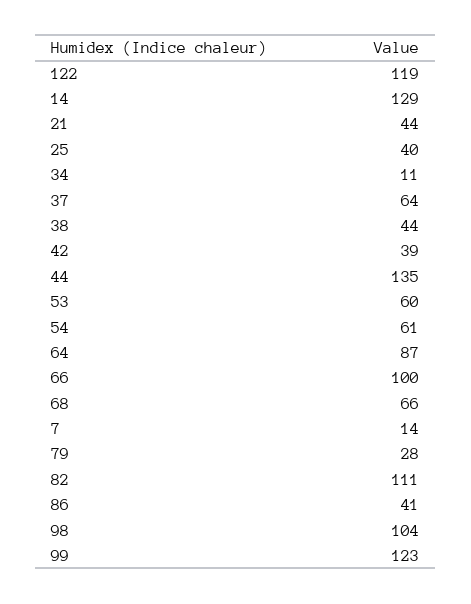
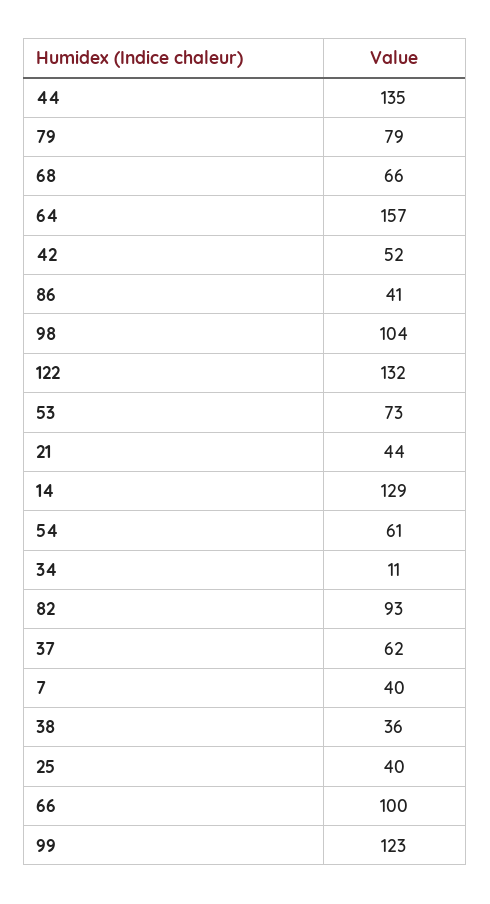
  {
-   "122": 119,
+   "122": 132,
    "14": 129,
    "21": 44,
    "25": 40,
    "34": 11,
-   "37": 64,
+   "37": 62,
-   "38": 44,
+   "38": 36,
-   "42": 39,
+   "42": 52,
    "44": 135,
-   "53": 60,
+   "53": 73,
    "54": 61,
-   "64": 87,
+   "64": 157,
    "66": 100,
    "68": 66,
-   "7": 14,
+   "7": 40,
-   "79": 28,
+   "79": 79,
-   "82": 111,
+   "82": 93,
    "86": 41,
    "98": 104,
    "99": 123
  }

